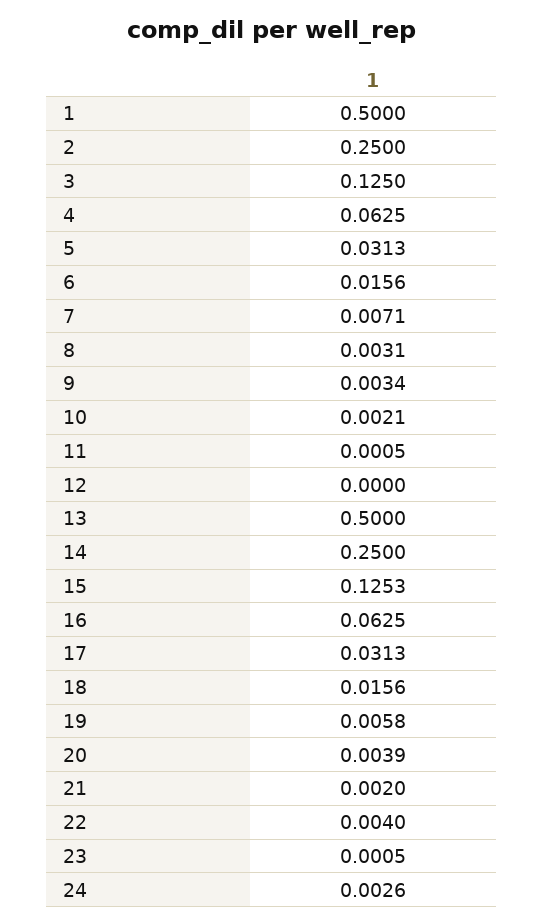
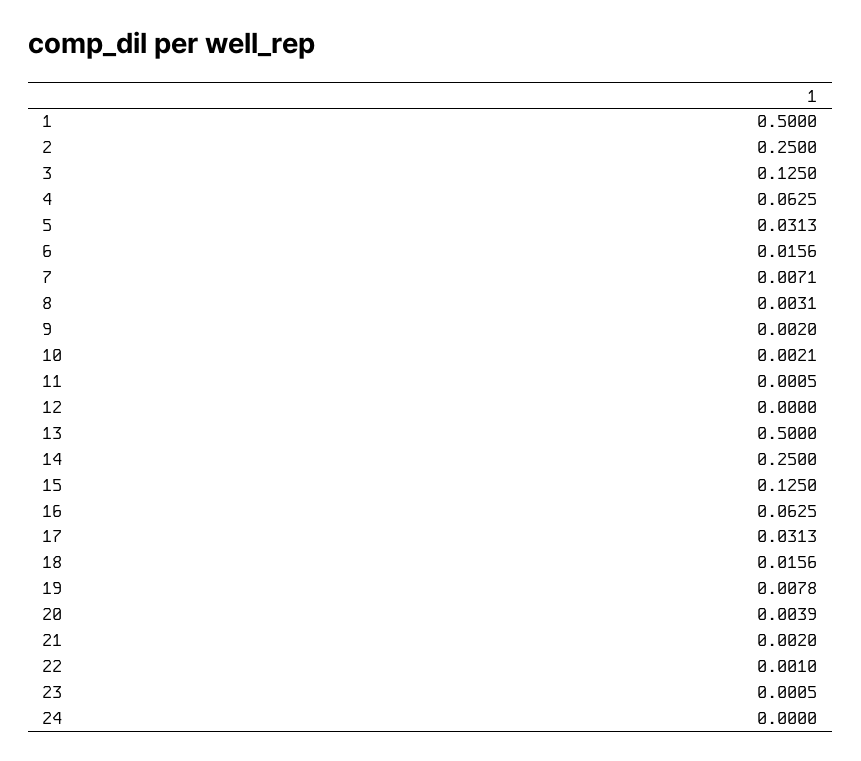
  {
    "1": 0.5,
    "2": 0.25,
    "3": 0.125,
    "4": 0.0625,
    "5": 0.0313,
    "6": 0.0156,
    "7": 0.0071,
    "8": 0.0031,
-   "9": 0.0034,
+   "9": 0.002,
    "10": 0.0021,
    "11": 0.0005,
    "12": 0,
    "13": 0.5,
    "14": 0.25,
-   "15": 0.1253,
+   "15": 0.125,
    "16": 0.0625,
    "17": 0.0313,
    "18": 0.0156,
-   "19": 0.0058,
+   "19": 0.0078,
    "20": 0.0039,
    "21": 0.002,
-   "22": 0.004,
+   "22": 0.001,
    "23": 0.0005,
-   "24": 0.0026
+   "24": 0
  }

